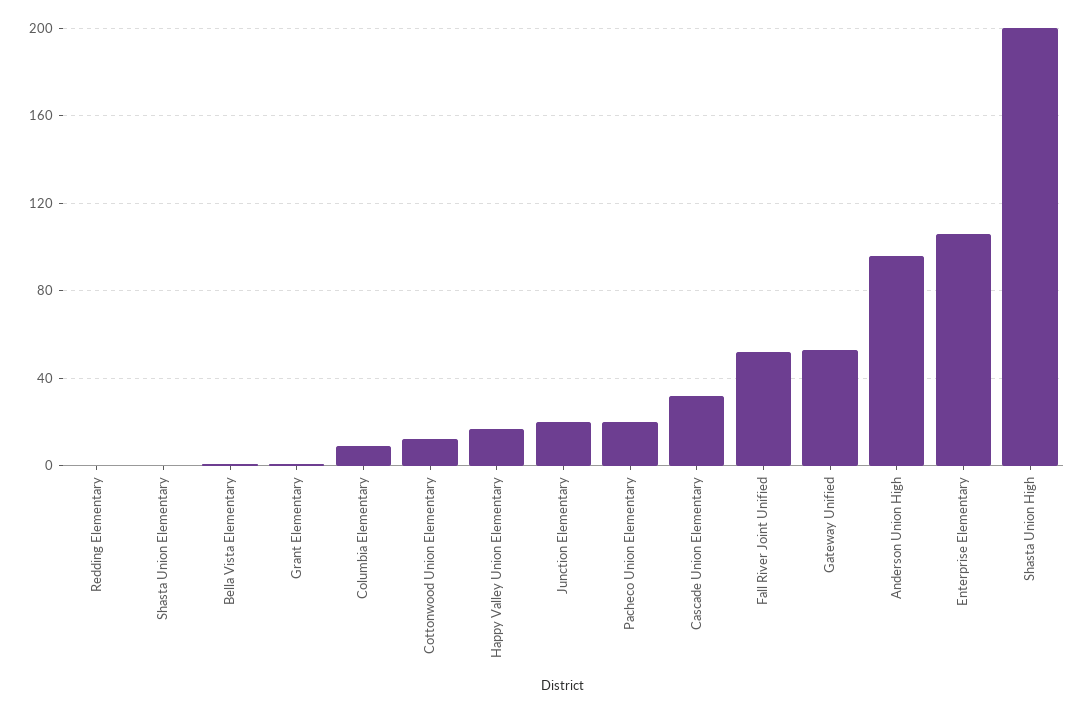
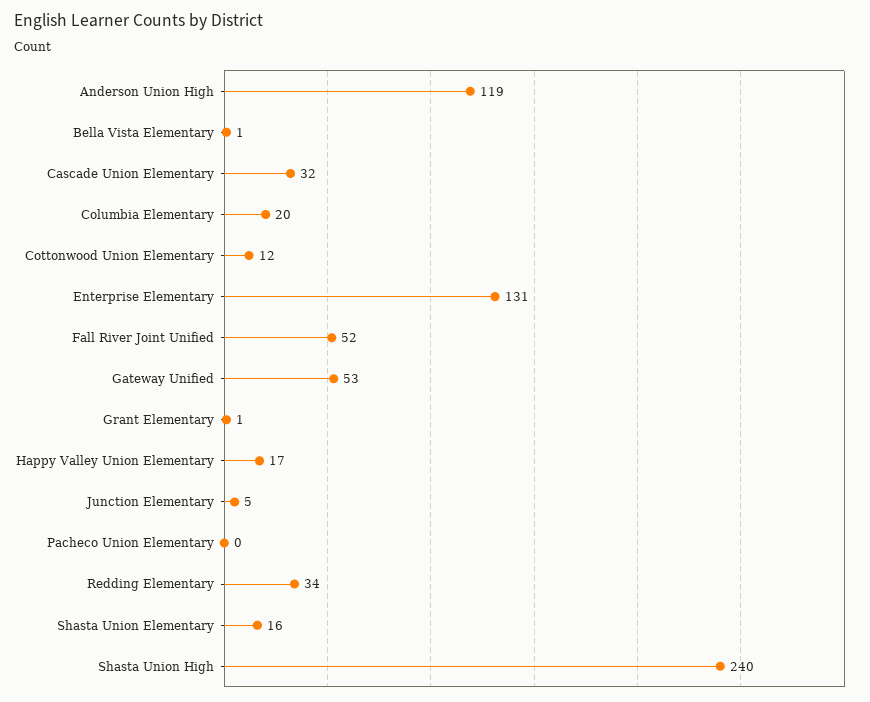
  {
-   "Redding Elementary": 0,
+   "Redding Elementary": 34,
-   "Shasta Union Elementary": 0,
+   "Shasta Union Elementary": 16,
    "Bella Vista Elementary": 1,
    "Grant Elementary": 1,
-   "Columbia Elementary": 10,
+   "Columbia Elementary": 20,
    "Cottonwood Union Elementary": 12,
    "Happy Valley Union Elementary": 17,
-   "Junction Elementary": 20,
+   "Junction Elementary": 5,
-   "Pacheco Union Elementary": 20,
+   "Pacheco Union Elementary": 0,
    "Cascade Union Elementary": 32,
    "Fall River Joint Unified": 52,
    "Gateway Unified": 53,
-   "Anderson Union High": 95,
+   "Anderson Union High": 119,
-   "Enterprise Elementary": 105,
+   "Enterprise Elementary": 131,
-   "Shasta Union High": 200
+   "Shasta Union High": 240
  }

